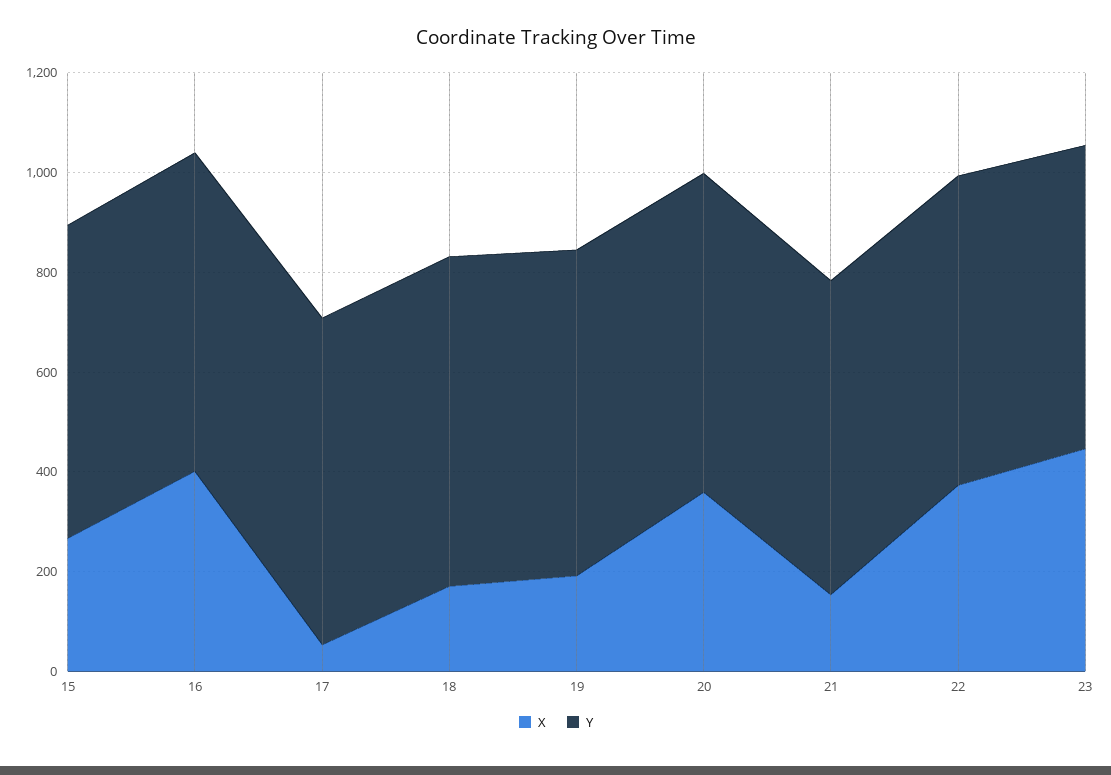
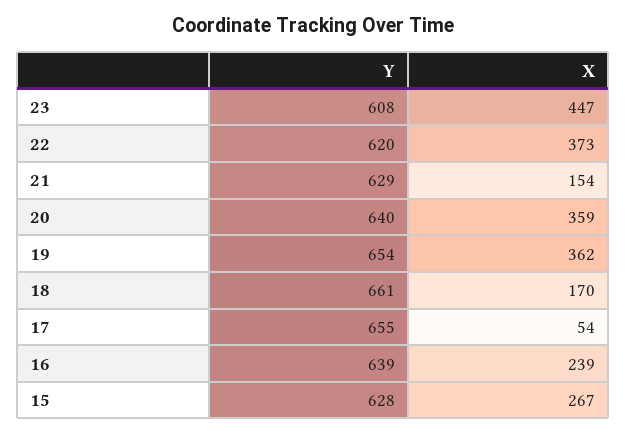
  {
    "X": {
      "15": 267,
-     "16": 400,
+     "16": 239,
      "17": 54,
      "18": 170,
-     "19": 200,
+     "19": 362,
      "20": 359,
      "21": 154,
      "22": 373,
      "23": 447
    },
    "Y": {
      "15": 628,
      "16": 639,
      "17": 655,
      "18": 661,
      "19": 654,
      "20": 640,
      "21": 629,
      "22": 620,
      "23": 608
    }
  }

